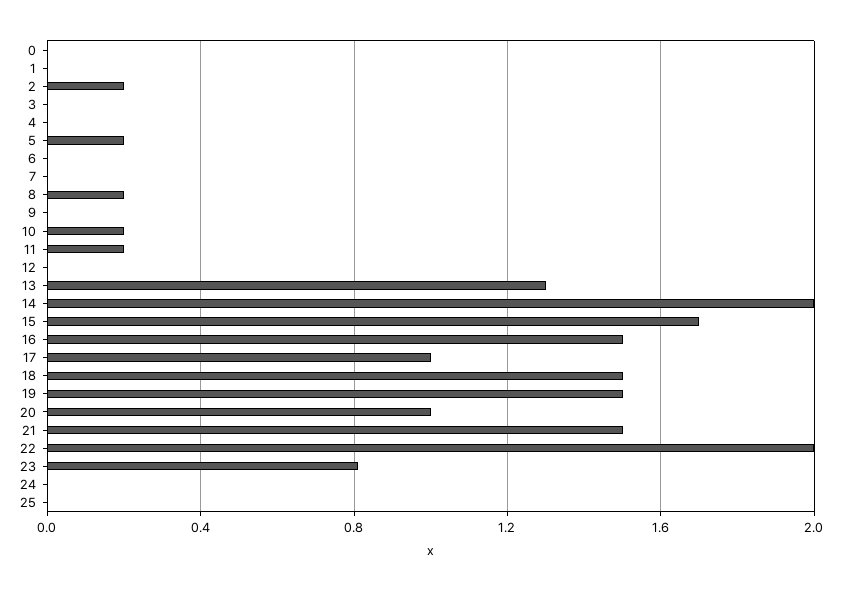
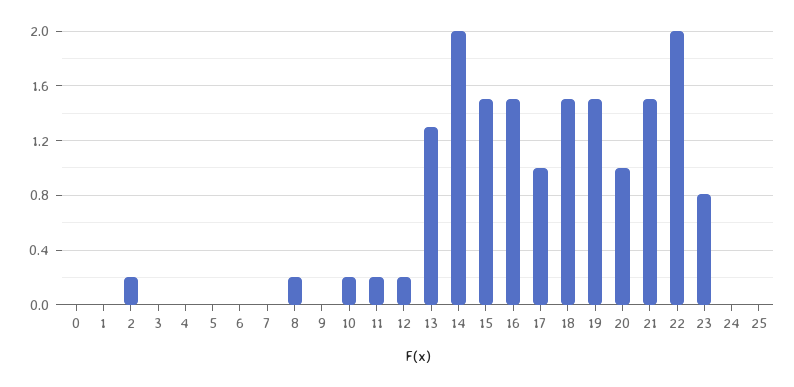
  {
    "0": 0,
    "1": 0,
    "2": 0.2,
    "3": 0,
    "4": 0,
-   "5": 0.2,
+   "5": 0,
    "6": 0,
    "7": 0,
    "8": 0.2,
    "9": 0,
    "10": 0.2,
    "11": 0.2,
-   "12": 0,
+   "12": 0.2,
    "13": 1.3,
    "14": 2,
-   "15": 1.7,
+   "15": 1.5,
    "16": 1.5,
    "17": 1,
    "18": 1.5,
    "19": 1.5,
    "20": 1,
    "21": 1.5,
    "22": 2,
    "23": 0.8,
    "24": 0,
    "25": 0
  }

